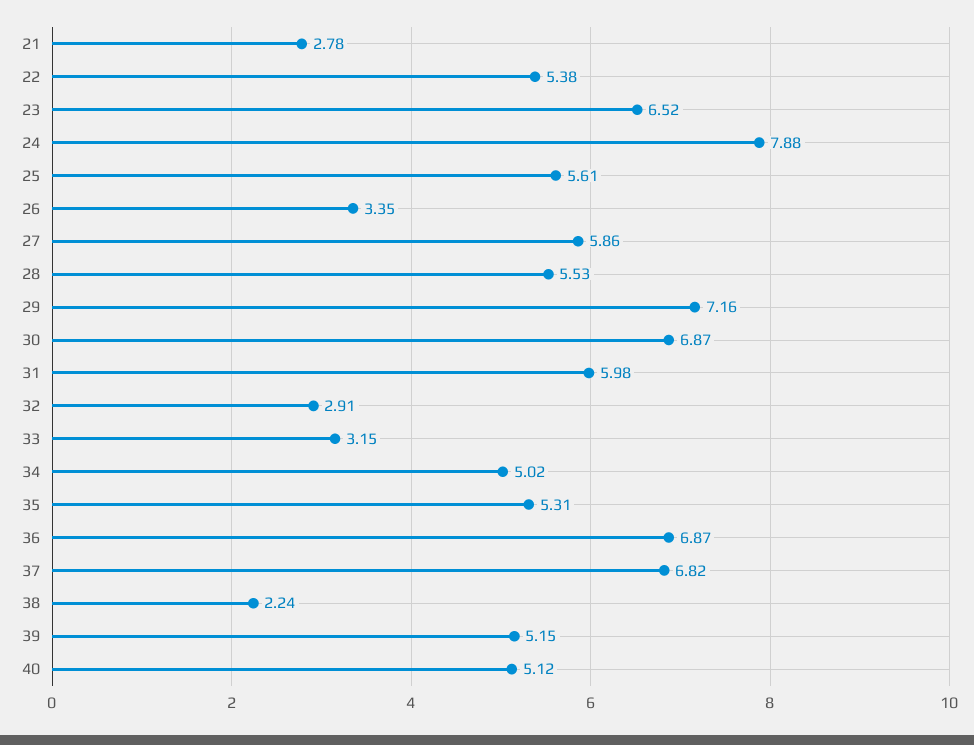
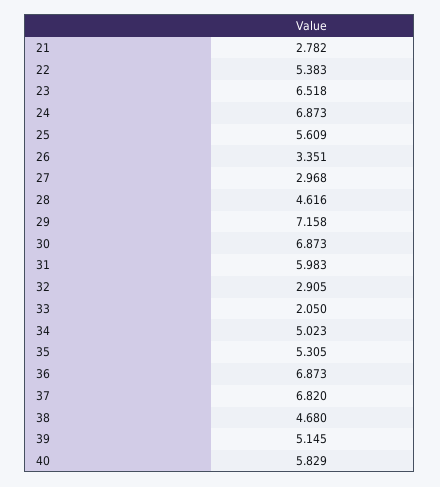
  {
    "21": 2.782,
    "22": 5.383,
    "23": 6.518,
-   "24": 7.88,
+   "24": 6.873,
    "25": 5.609,
    "26": 3.351,
-   "27": 5.86,
+   "27": 2.968,
-   "28": 5.53,
+   "28": 4.616,
    "29": 7.158,
    "30": 6.873,
    "31": 5.983,
    "32": 2.905,
-   "33": 3.15,
+   "33": 2.05,
    "34": 5.023,
    "35": 5.305,
    "36": 6.873,
    "37": 6.82,
-   "38": 2.24,
+   "38": 4.68,
    "39": 5.145,
-   "40": 5.12
+   "40": 5.829
  }

